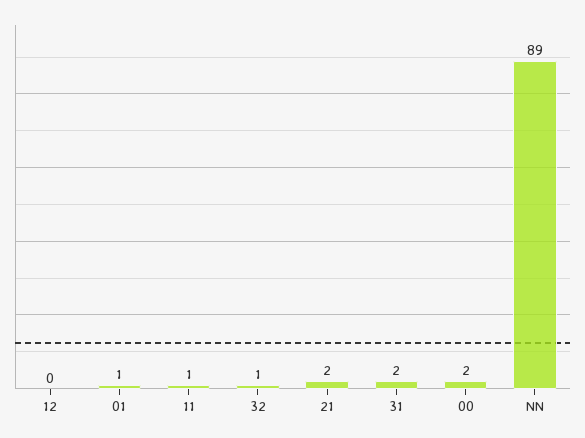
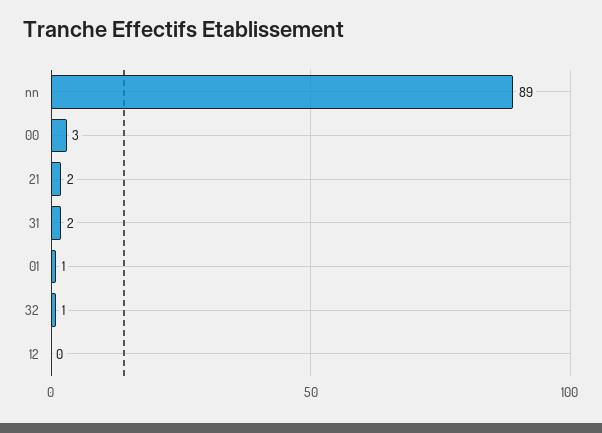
  {
    "12": 0,
    "01": 1,
-   "11": 1,
    "32": 1,
    "21": 2,
    "31": 2,
-   "00": 2,
+   "00": 3,
    "NN": 89
  }

